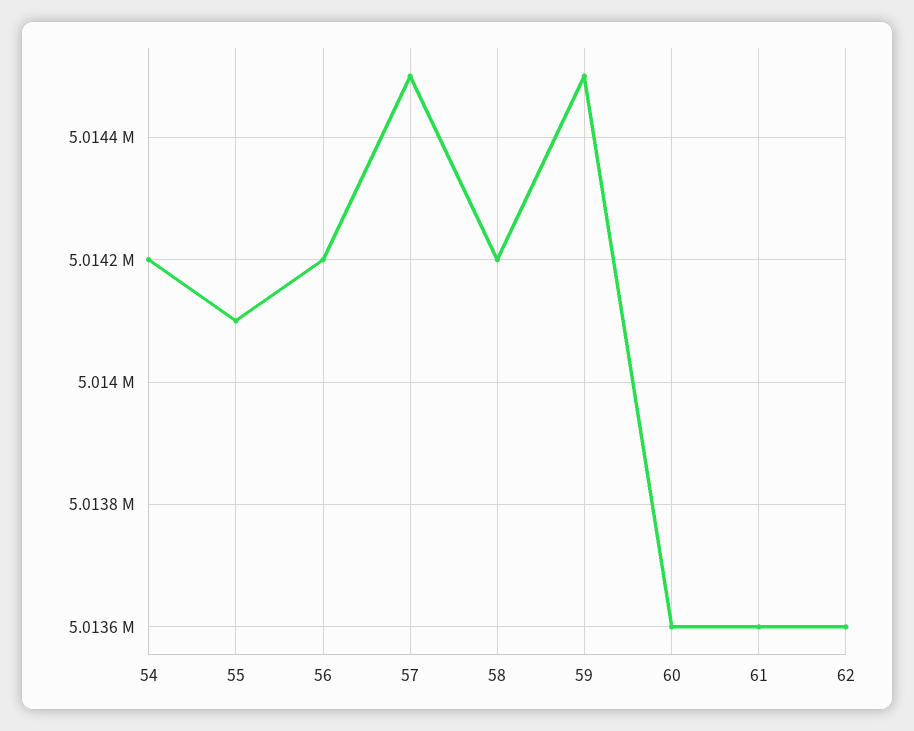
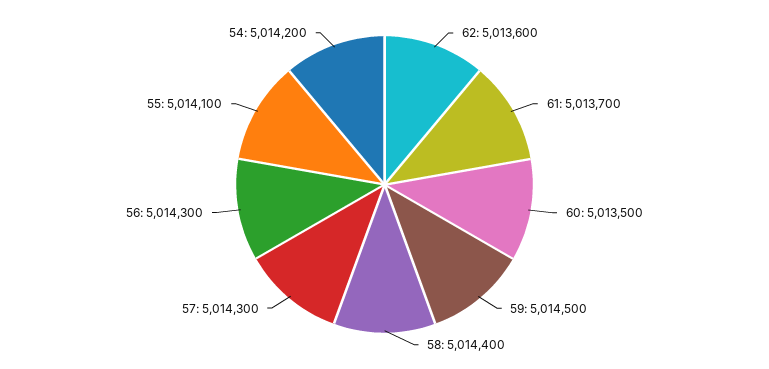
  {
    "54": 5014200,
    "55": 5014100,
-   "56": 5014200,
+   "56": 5014300,
-   "57": 5014500,
+   "57": 5014300,
-   "58": 5014200,
+   "58": 5014400,
    "59": 5014500,
-   "60": 5013600,
+   "60": 5013500,
-   "61": 5013600,
+   "61": 5013700,
    "62": 5013600
  }

